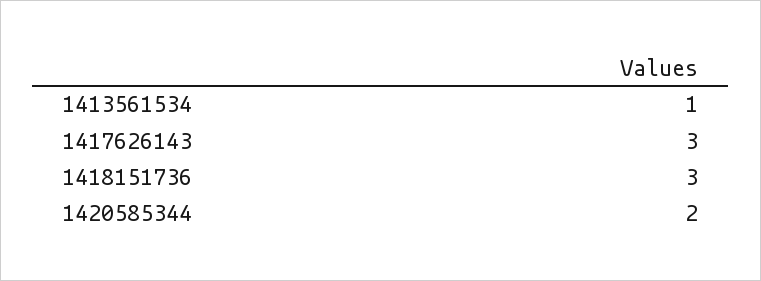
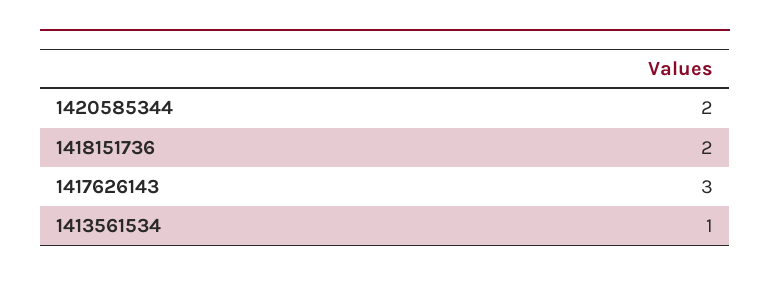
  {
    "1413561534": 1,
    "1417626143": 3,
-   "1418151736": 3,
+   "1418151736": 2,
    "1420585344": 2
  }

